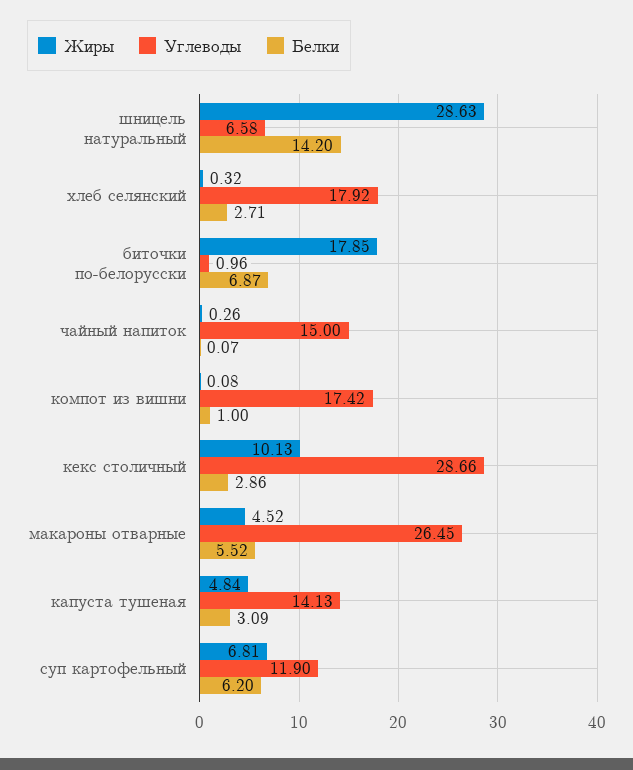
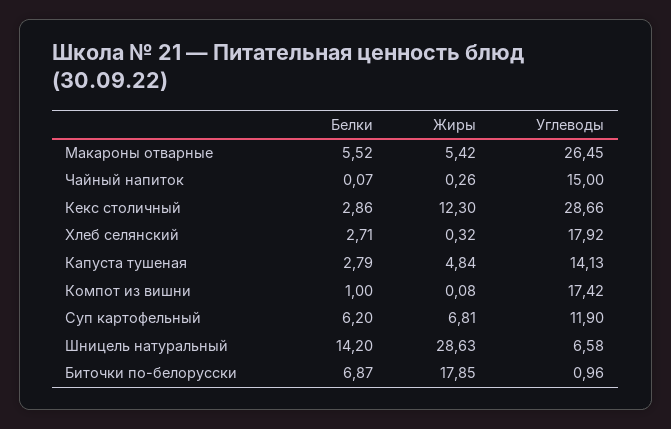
  {
    "Жиры": {
      "шницель натуральный": 28.63,
      "хлеб селянский": 0.32,
      "биточки по-белорусски": 17.85,
      "чайный напиток": 0.26,
      "компот из вишни": 0.08,
-     "кекс столичный": 10.13,
+     "кекс столичный": 12.3,
-     "макароны отварные": 4.52,
+     "макароны отварные": 5.42,
      "капуста тушеная": 4.84,
      "суп картофельный": 6.81
    },
    "Углеводы": {
      "шницель натуральный": 6.58,
      "хлеб селянский": 17.92,
      "биточки по-белорусски": 0.96,
      "чайный напиток": 15,
      "компот из вишни": 17.42,
      "кекс столичный": 28.66,
      "макароны отварные": 26.45,
      "капуста тушеная": 14.13,
      "суп картофельный": 11.9
    },
    "Белки": {
      "шницель натуральный": 14.2,
      "хлеб селянский": 2.71,
      "биточки по-белорусски": 6.87,
      "чайный напиток": 0.07,
      "компот из вишни": 1,
      "кекс столичный": 2.86,
      "макароны отварные": 5.52,
-     "капуста тушеная": 3.09,
+     "капуста тушеная": 2.79,
      "суп картофельный": 6.2
    }
  }

